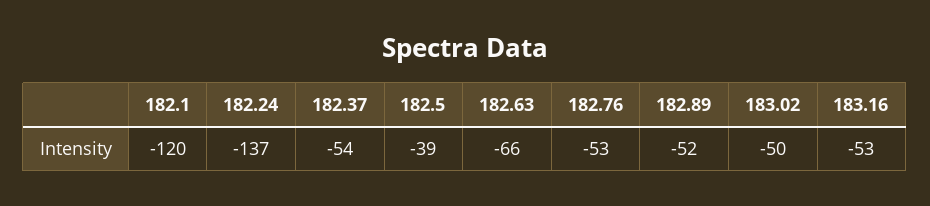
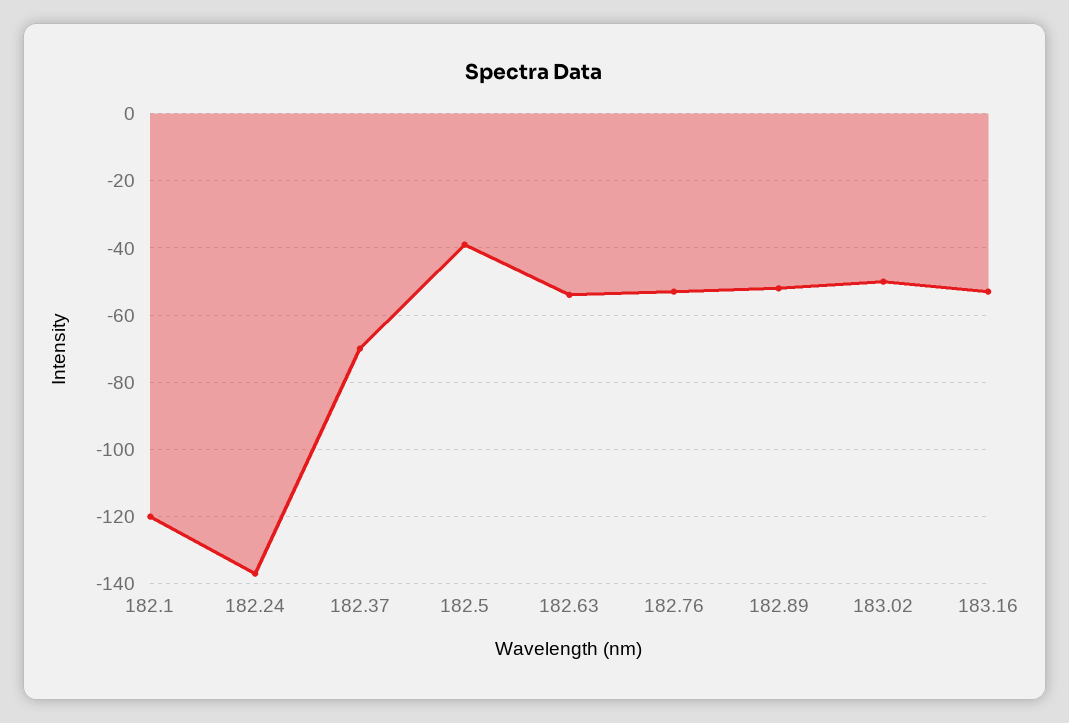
  {
    "182.1": -120,
    "182.24": -137,
-   "182.37": -54,
+   "182.37": -70,
    "182.5": -39,
-   "182.63": -66,
+   "182.63": -55,
    "182.76": -53,
    "182.89": -52,
    "183.02": -50,
    "183.16": -53
  }

